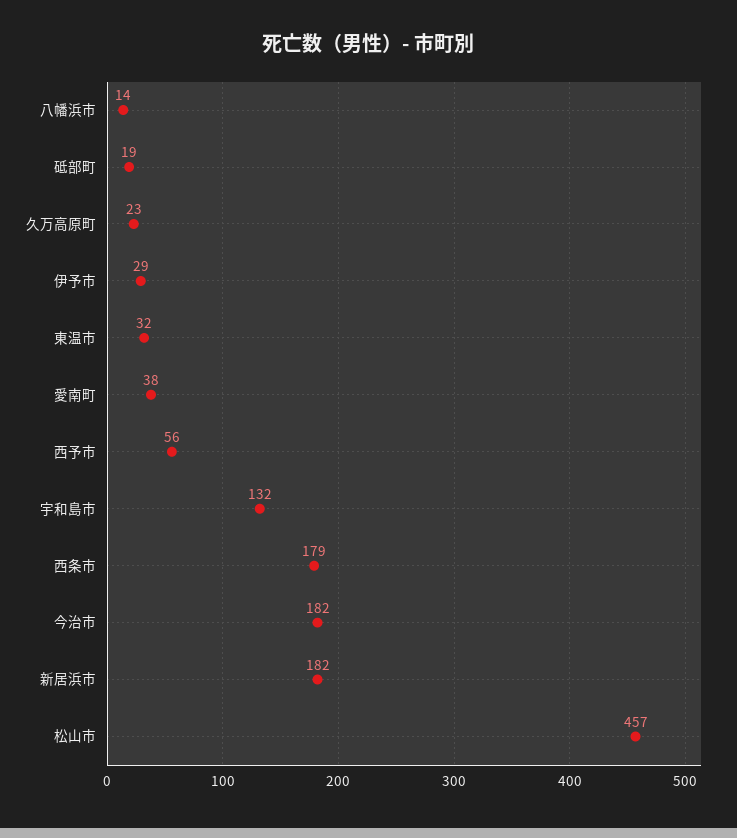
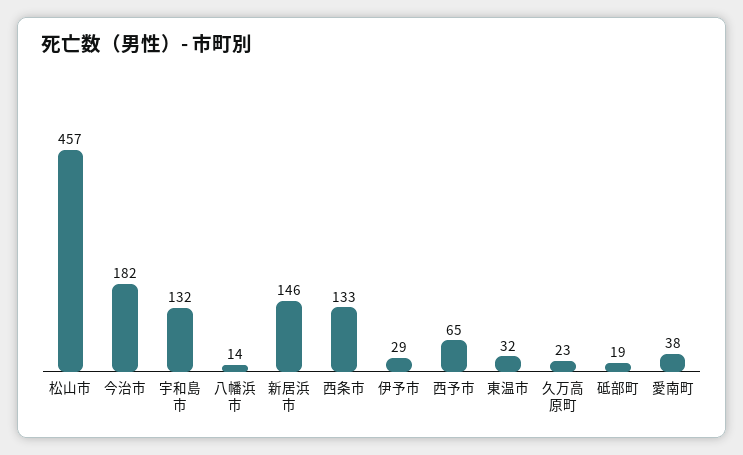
  {
    "八幡浜市": 14,
    "砥部町": 19,
    "久万高原町": 23,
    "伊予市": 29,
    "東温市": 32,
    "愛南町": 38,
-   "西予市": 56,
+   "西予市": 65,
    "宇和島市": 132,
-   "西条市": 179,
+   "西条市": 133,
    "今治市": 182,
-   "新居浜市": 182,
+   "新居浜市": 146,
    "松山市": 457
  }

